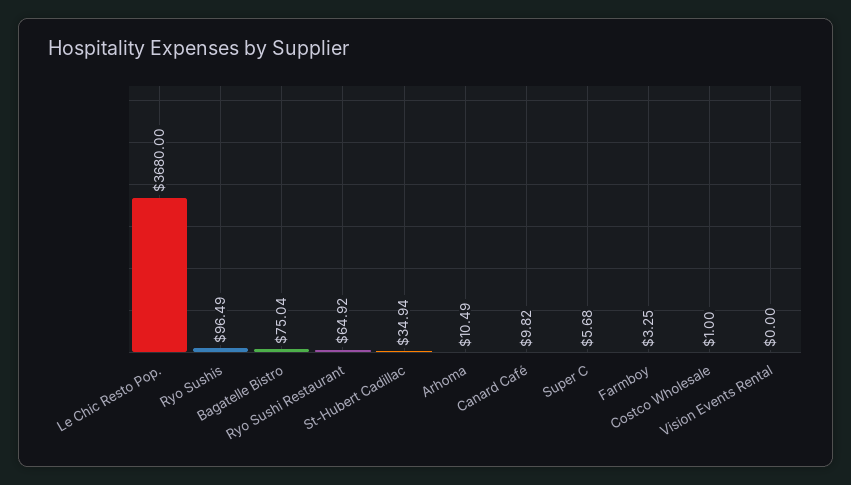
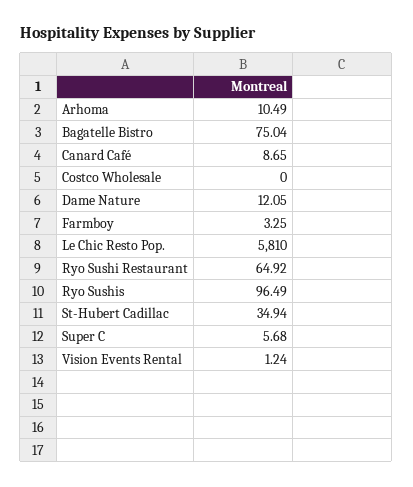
  {
-   "Le Chic Resto Pop.": 3680,
+   "Le Chic Resto Pop.": 5810,
    "Ryo Sushis": 96.49,
    "Bagatelle Bistro": 75.04,
    "Ryo Sushi Restaurant": 64.92,
    "St-Hubert Cadillac": 34.94,
    "Arhoma": 10.49,
-   "Canard Café": 9.82,
+   "Canard Café": 8.65,
    "Super C": 5.68,
    "Farmboy": 3.25,
-   "Costco Wholesale": 1,
+   "Costco Wholesale": 0,
-   "Vision Events Rental": 0
+   "Vision Events Rental": 1.24,
+   "Dame Nature": 12.05
  }

